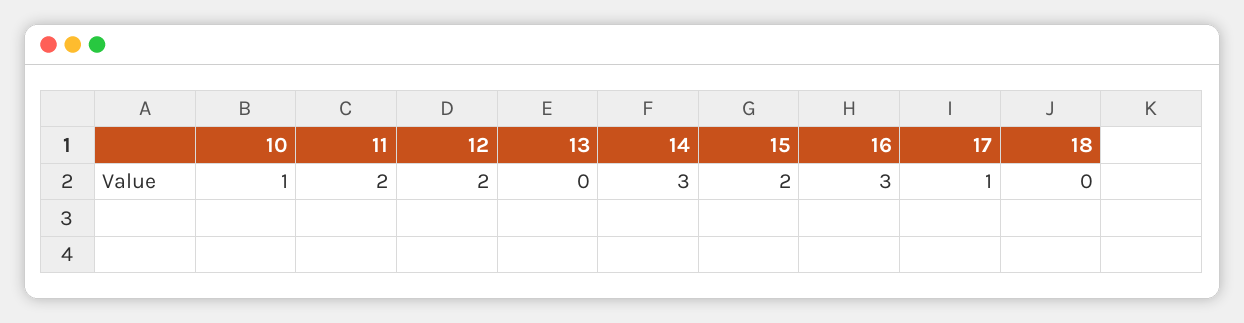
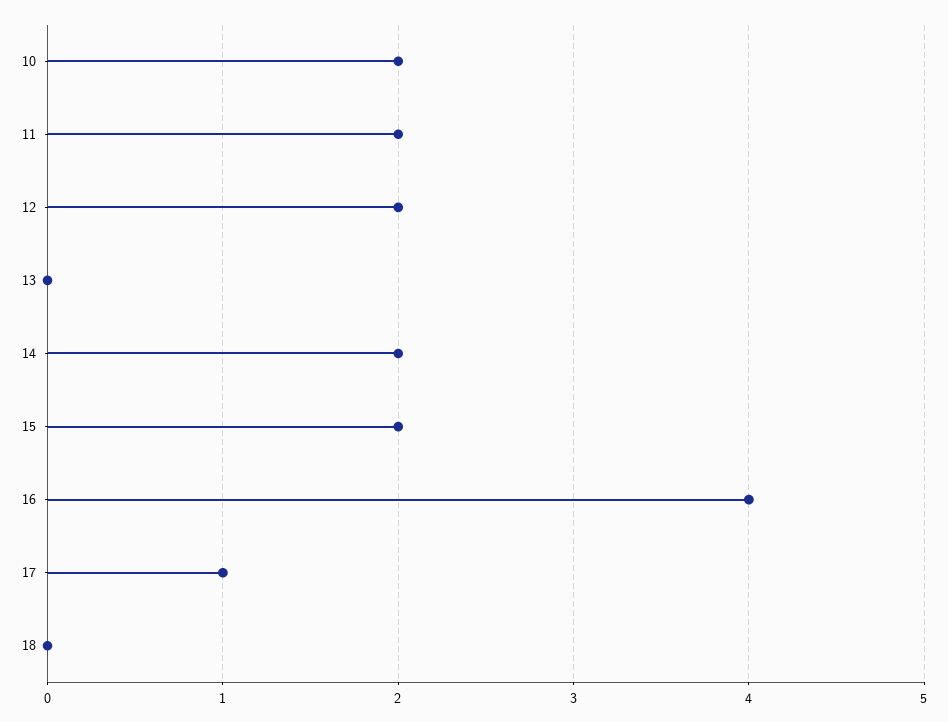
  {
-   "10": 1,
+   "10": 2,
    "11": 2,
    "12": 2,
    "13": 0,
-   "14": 3,
+   "14": 2,
    "15": 2,
-   "16": 3,
+   "16": 4,
    "17": 1,
    "18": 0
  }

